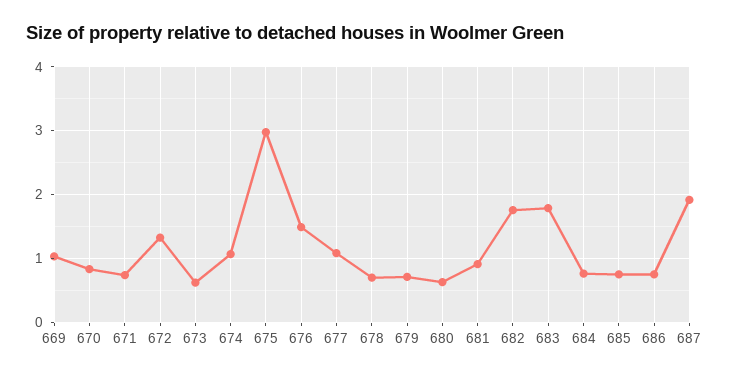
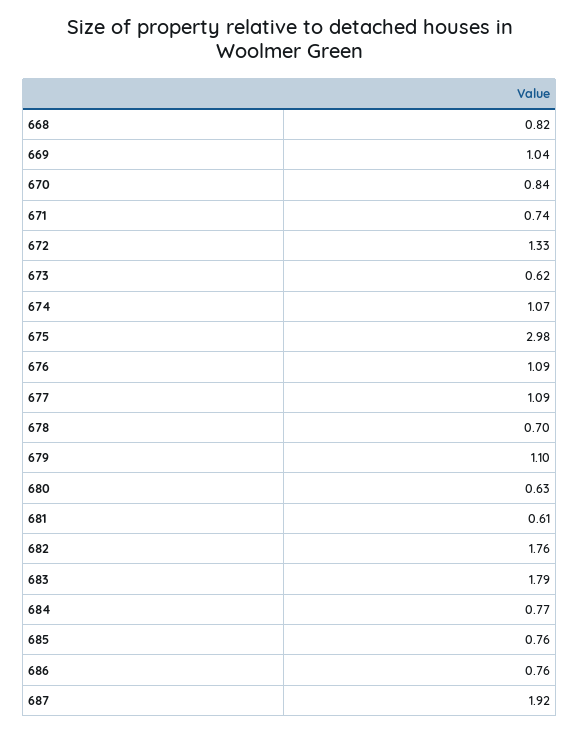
  {
    "669": 1.04,
    "670": 0.84,
    "671": 0.74,
    "672": 1.33,
    "673": 0.62,
    "674": 1.07,
    "675": 2.98,
-   "676": 1.5,
+   "676": 1.09,
    "677": 1.09,
    "678": 0.7,
-   "679": 0.7,
+   "679": 1.1,
    "680": 0.63,
-   "681": 0.9,
+   "681": 0.61,
    "682": 1.76,
    "683": 1.79,
    "684": 0.77,
    "685": 0.76,
    "686": 0.76,
-   "687": 1.92
+   "687": 1.92,
+   "668": 0.82
  }

